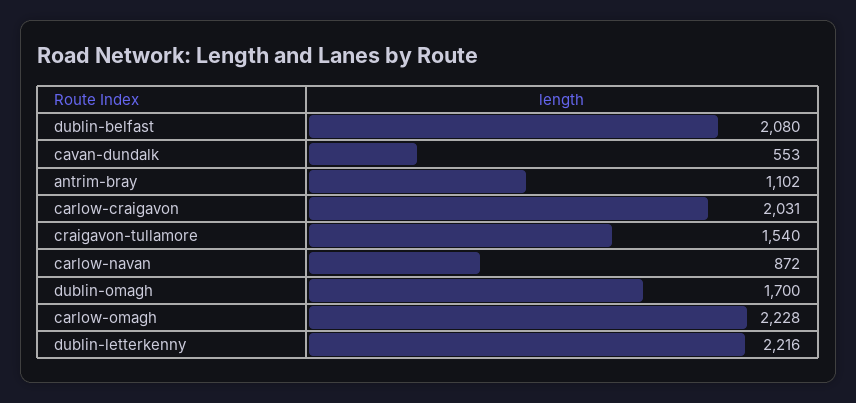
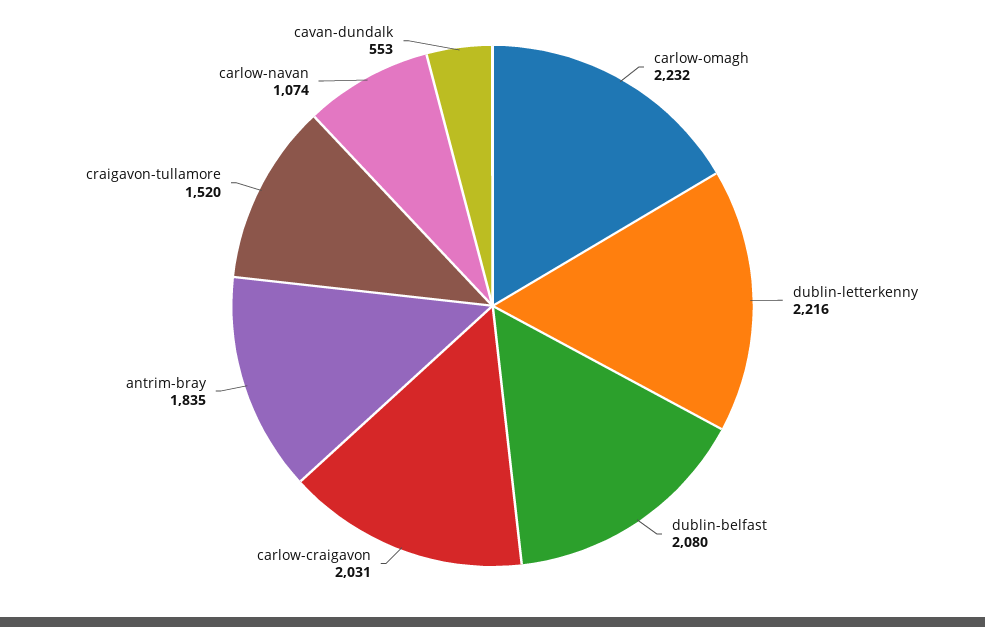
  {
    "dublin-belfast": 2080,
    "cavan-dundalk": 553,
-   "antrim-bray": 1102,
+   "antrim-bray": 1835,
    "carlow-craigavon": 2031,
-   "craigavon-tullamore": 1540,
+   "craigavon-tullamore": 1520,
-   "carlow-navan": 872,
+   "carlow-navan": 1074,
-   "dublin-omagh": 1700,
-   "carlow-omagh": 2228,
+   "carlow-omagh": 2232,
    "dublin-letterkenny": 2216
  }

